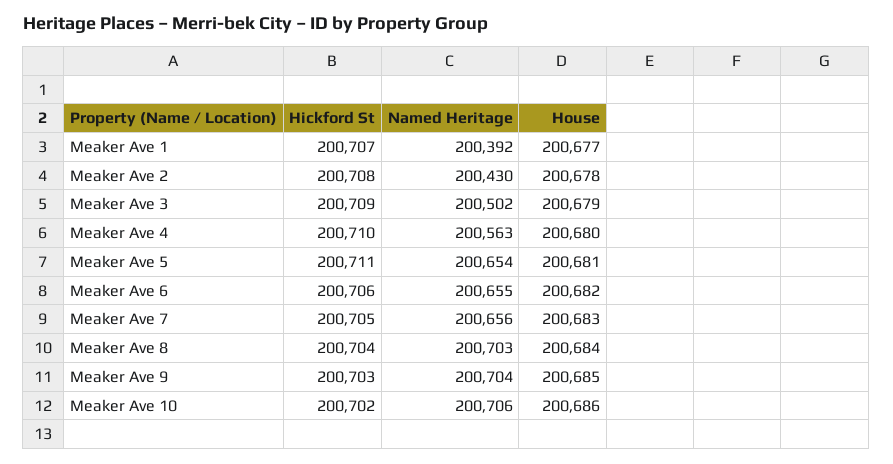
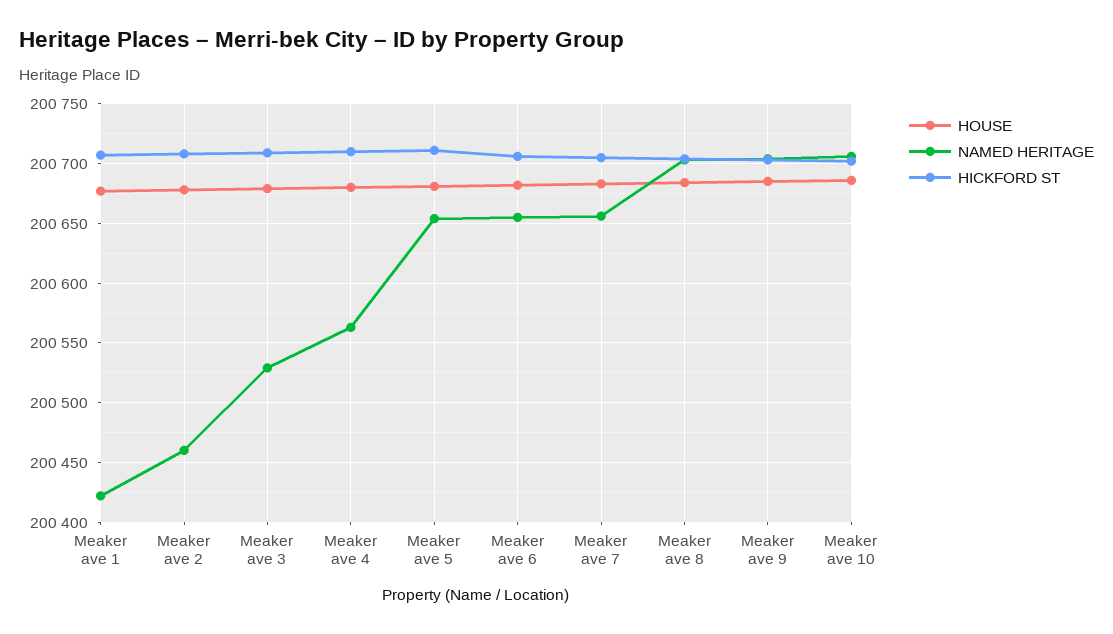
  {
    "Hickford St": {
      "Meaker Ave 1": 200707,
      "Meaker Ave 2": 200708,
      "Meaker Ave 3": 200709,
      "Meaker Ave 4": 200710,
      "Meaker Ave 5": 200711,
      "Meaker Ave 6": 200706,
      "Meaker Ave 7": 200705,
      "Meaker Ave 8": 200704,
      "Meaker Ave 9": 200703,
      "Meaker Ave 10": 200702
    },
    "Named Heritage": {
-     "Meaker Ave 1": 200392,
+     "Meaker Ave 1": 200420,
-     "Meaker Ave 2": 200430,
+     "Meaker Ave 2": 200460,
-     "Meaker Ave 3": 200502,
+     "Meaker Ave 3": 200530,
      "Meaker Ave 4": 200563,
      "Meaker Ave 5": 200654,
      "Meaker Ave 6": 200655,
      "Meaker Ave 7": 200656,
      "Meaker Ave 8": 200703,
      "Meaker Ave 9": 200704,
      "Meaker Ave 10": 200706
    },
    "House": {
      "Meaker Ave 1": 200677,
      "Meaker Ave 2": 200678,
      "Meaker Ave 3": 200679,
      "Meaker Ave 4": 200680,
      "Meaker Ave 5": 200681,
      "Meaker Ave 6": 200682,
      "Meaker Ave 7": 200683,
      "Meaker Ave 8": 200684,
      "Meaker Ave 9": 200685,
      "Meaker Ave 10": 200686
    }
  }

